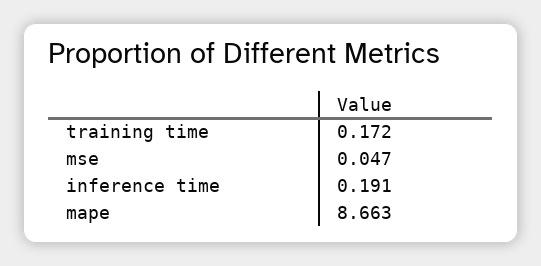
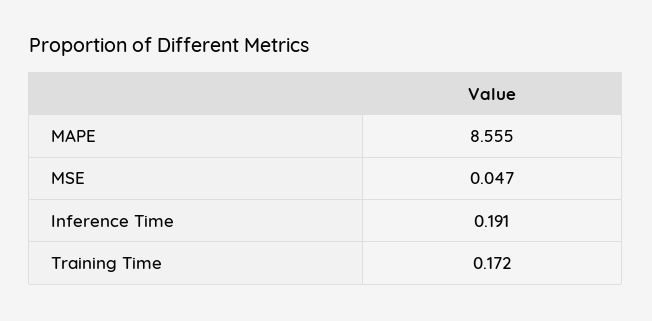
  {
    "training time": 0.172,
    "mse": 0.047,
    "inference time": 0.191,
-   "mape": 8.663
+   "mape": 8.555
  }

